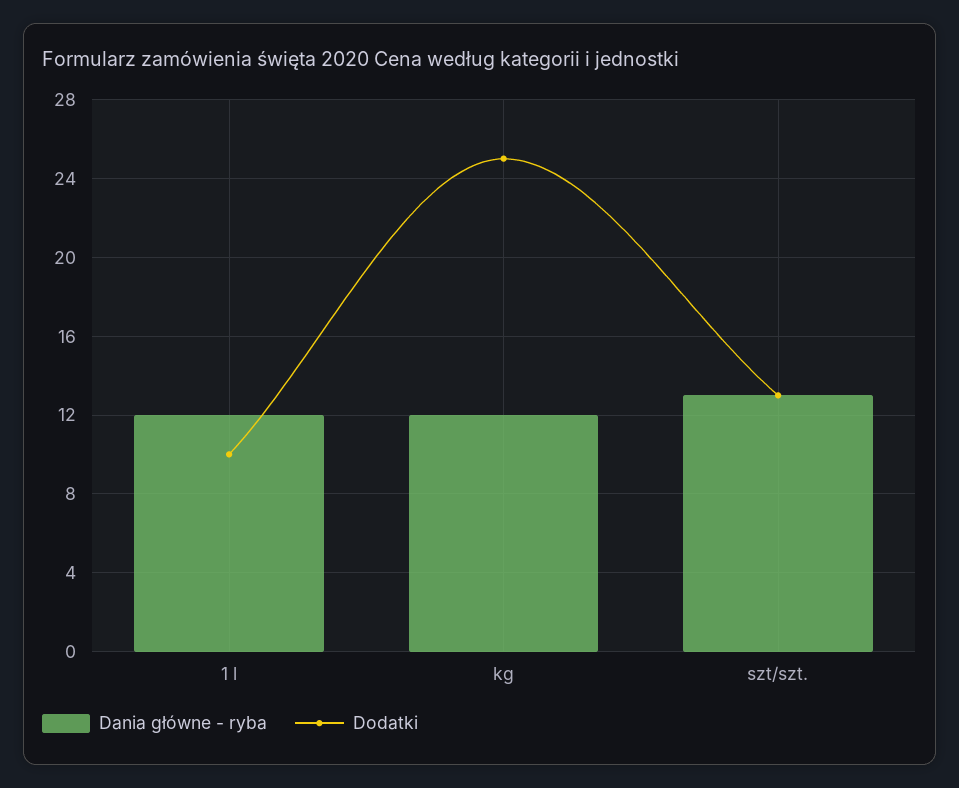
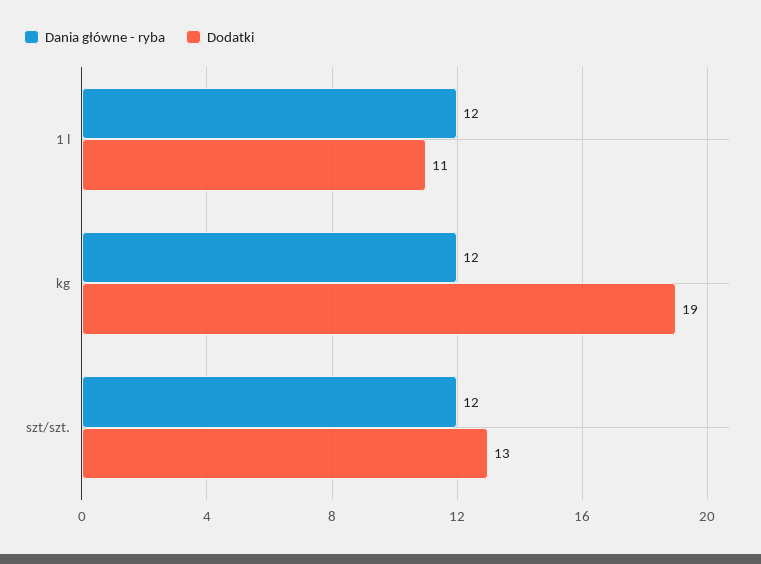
  {
    "Dania główne - ryba": {
      "1 l": 12,
      "kg": 12,
-     "szt/szt.": 13
+     "szt/szt.": 12
    },
    "Dodatki": {
-     "1 l": 10,
+     "1 l": 11,
-     "kg": 25,
+     "kg": 19,
      "szt/szt.": 13
    }
  }

